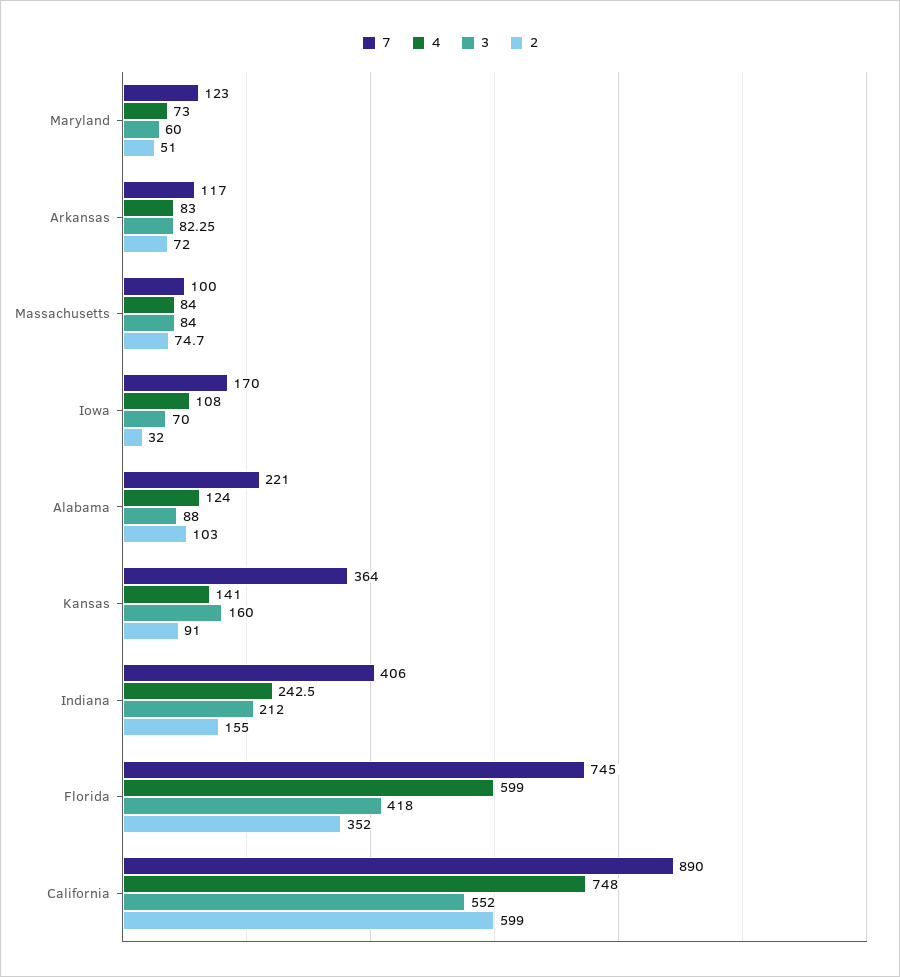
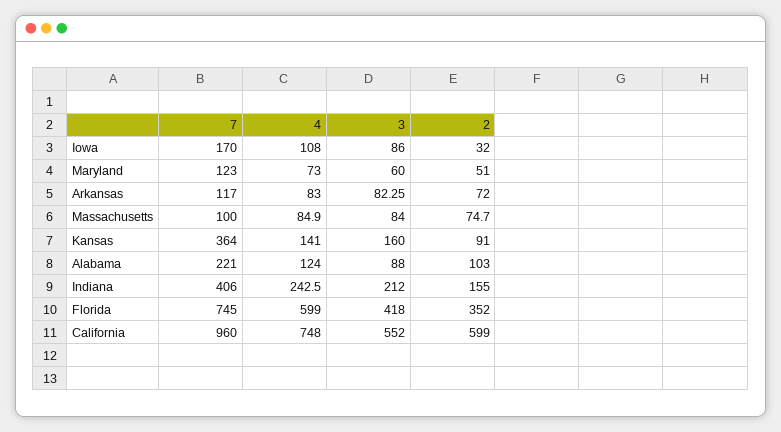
  {
    "7": {
      "Maryland": 123,
      "Arkansas": 117,
      "Massachusetts": 100,
      "Iowa": 170,
      "Alabama": 221,
      "Kansas": 364,
      "Indiana": 406,
      "Florida": 745,
-     "California": 890
+     "California": 960
    },
    "4": {
      "Maryland": 73,
      "Arkansas": 83,
-     "Massachusetts": 84,
+     "Massachusetts": 84.9,
      "Iowa": 108,
      "Alabama": 124,
      "Kansas": 141,
      "Indiana": 242.5,
      "Florida": 599,
      "California": 748
    },
    "3": {
      "Maryland": 60,
      "Arkansas": 82.25,
      "Massachusetts": 84,
-     "Iowa": 70,
+     "Iowa": 86,
      "Alabama": 88,
      "Kansas": 160,
      "Indiana": 212,
      "Florida": 418,
      "California": 552
    },
    "2": {
      "Maryland": 51,
      "Arkansas": 72,
      "Massachusetts": 74.7,
      "Iowa": 32,
      "Alabama": 103,
      "Kansas": 91,
      "Indiana": 155,
      "Florida": 352,
      "California": 599
    }
  }

